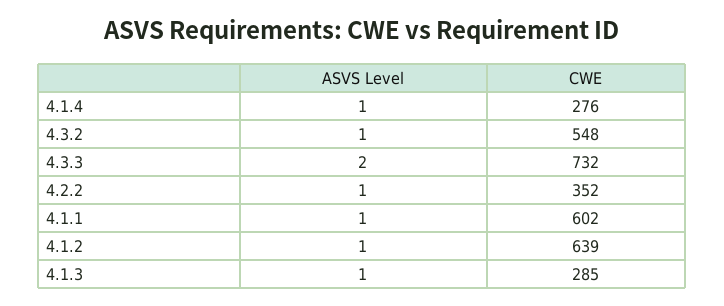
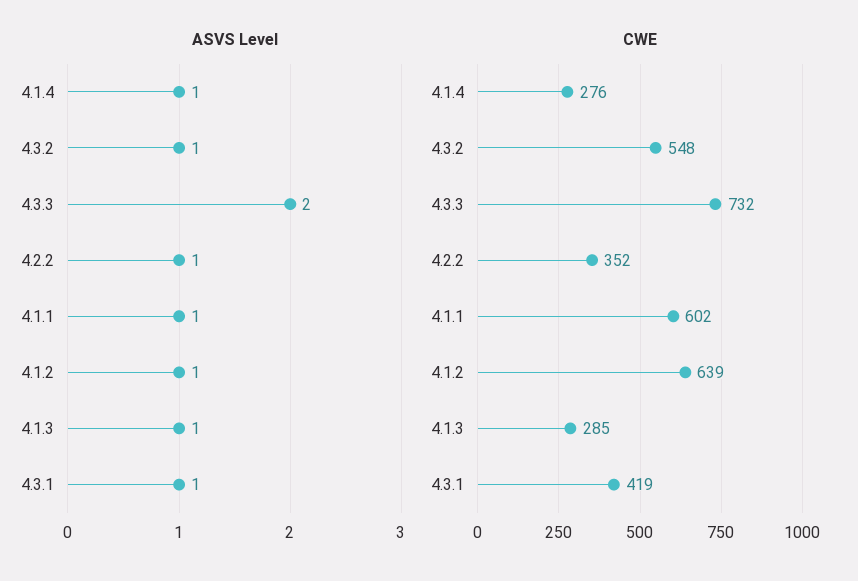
  {
    "ASVS Level": {
      "4.1.4": 1,
      "4.3.2": 1,
      "4.3.3": 2,
      "4.2.2": 1,
      "4.1.1": 1,
      "4.1.2": 1,
-     "4.1.3": 1
+     "4.1.3": 1,
+     "4.3.1": 1
    },
    "CWE": {
      "4.1.4": 276,
      "4.3.2": 548,
      "4.3.3": 732,
      "4.2.2": 352,
      "4.1.1": 602,
      "4.1.2": 639,
-     "4.1.3": 285
+     "4.1.3": 285,
+     "4.3.1": 419
    }
  }

